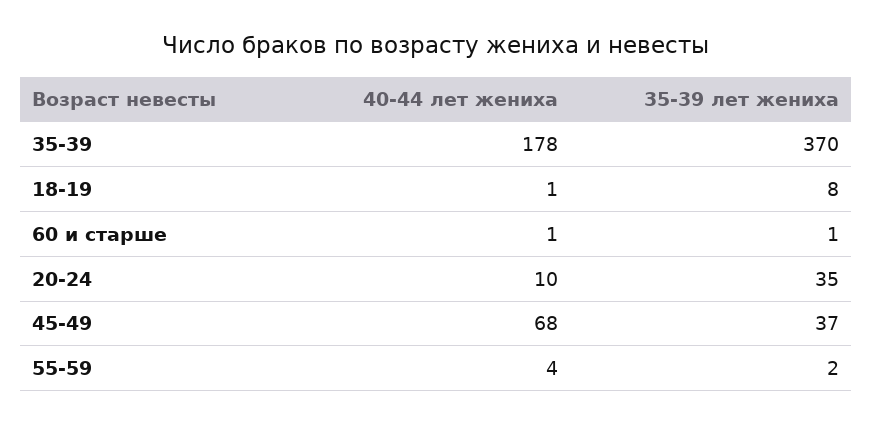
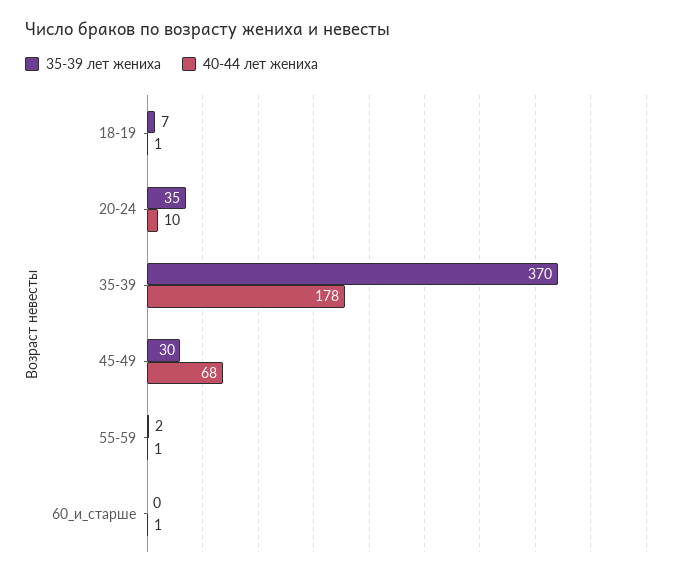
  {
    "40-44 лет жениха": {
      "35-39": 178,
      "18-19": 1,
      "60 и старше": 1,
      "20-24": 10,
      "45-49": 68,
-     "55-59": 4
+     "55-59": 1
    },
    "35-39 лет жениха": {
      "35-39": 370,
-     "18-19": 8,
+     "18-19": 7,
-     "60 и старше": 1,
+     "60 и старше": 0,
      "20-24": 35,
-     "45-49": 37,
+     "45-49": 30,
      "55-59": 2
    }
  }

